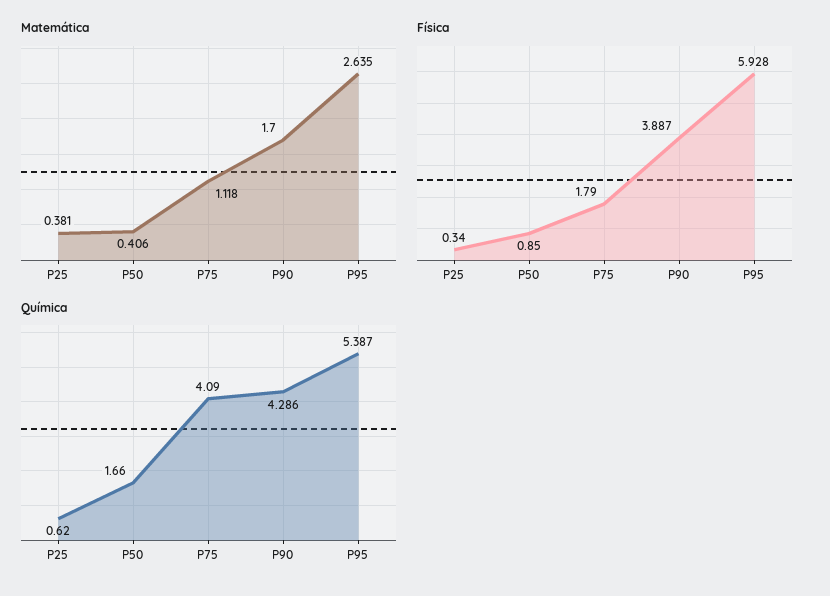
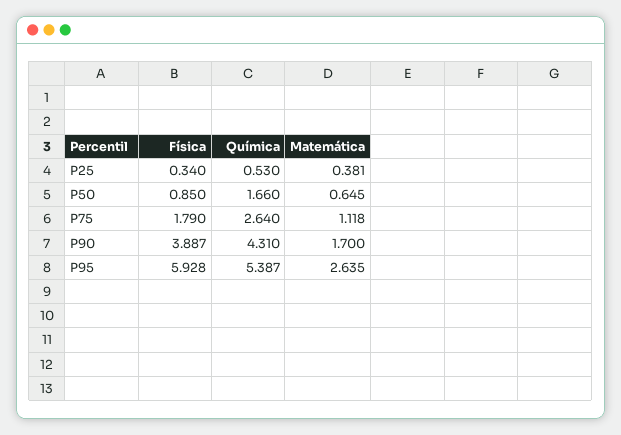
  {
    "Matemática": {
      "P25": 0.381,
-     "P50": 0.406,
+     "P50": 0.645,
      "P75": 1.118,
      "P90": 1.7,
      "P95": 2.635
    },
    "Física": {
      "P25": 0.34,
      "P50": 0.85,
      "P75": 1.79,
      "P90": 3.887,
      "P95": 5.928
    },
    "Química": {
-     "P25": 0.62,
+     "P25": 0.53,
      "P50": 1.66,
-     "P75": 4.09,
+     "P75": 2.64,
-     "P90": 4.286,
+     "P90": 4.31,
      "P95": 5.387
    }
  }

